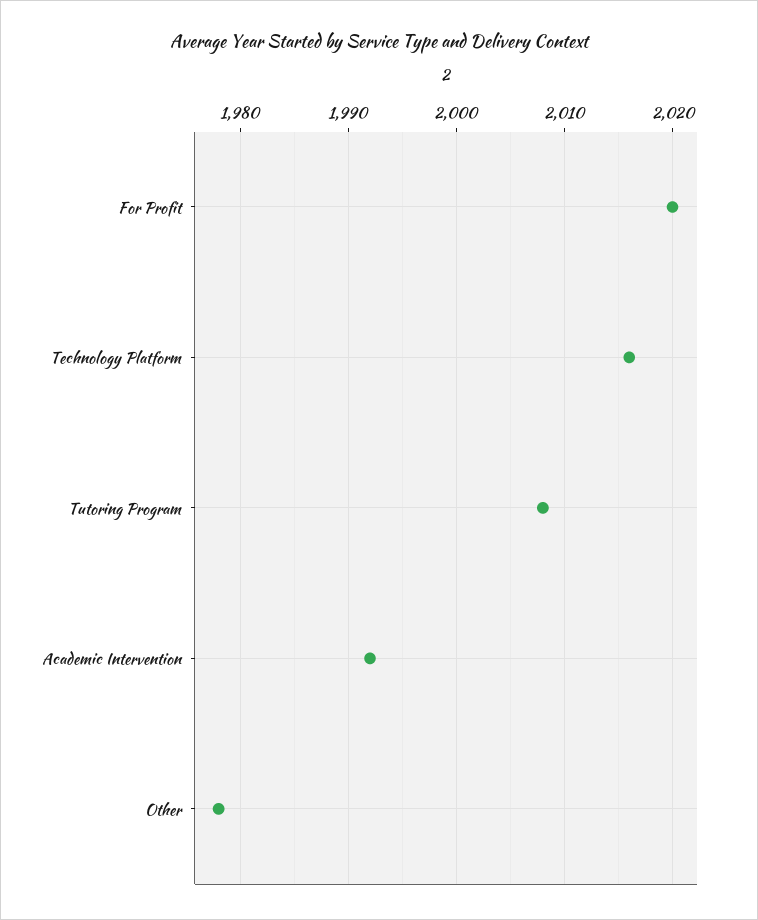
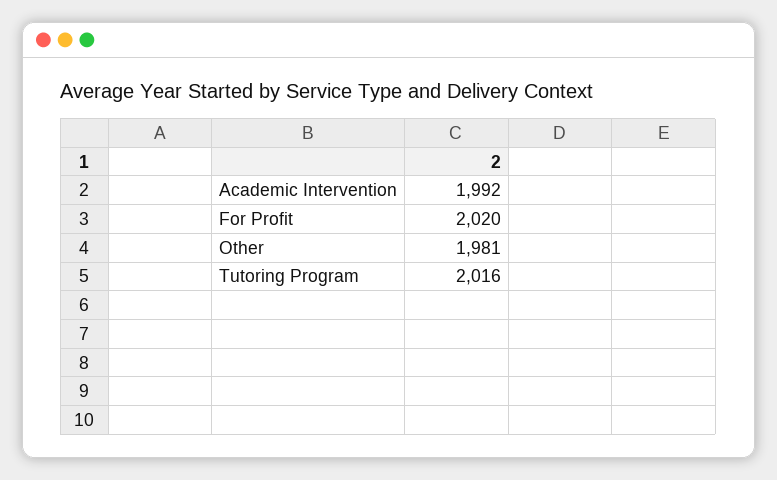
  {
    "For Profit": 2020,
-   "Technology Platform": 2016,
-   "Tutoring Program": 2008,
+   "Tutoring Program": 2016,
    "Academic Intervention": 1992,
-   "Other": 1978
+   "Other": 1981
  }

